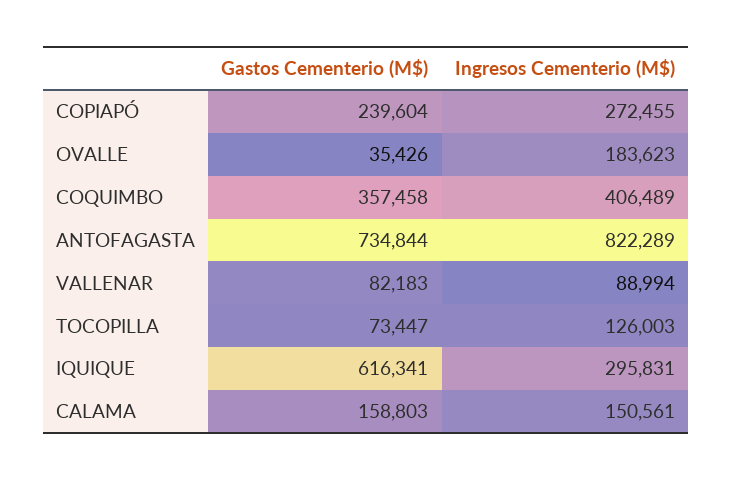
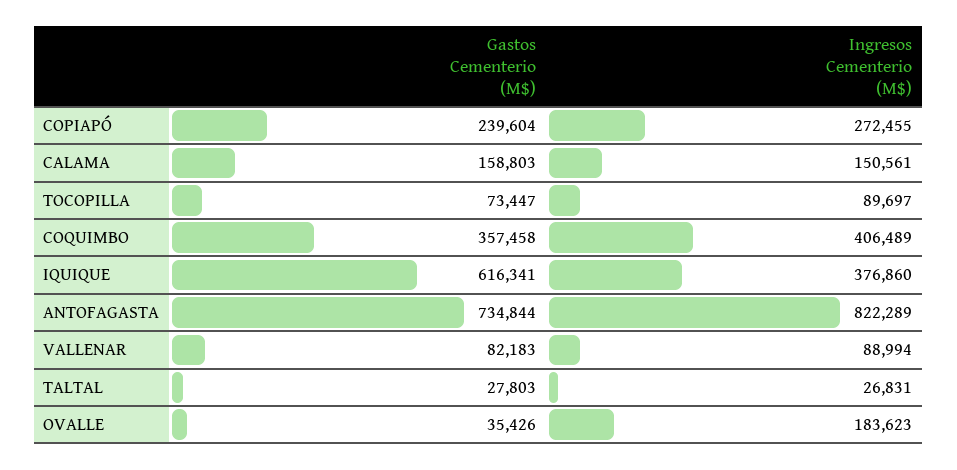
  {
    "Gastos Cementerio (M$)": {
      "COPIAPÓ": 239604,
      "OVALLE": 35426,
      "COQUIMBO": 357458,
      "ANTOFAGASTA": 734844,
      "VALLENAR": 82183,
      "TOCOPILLA": 73447,
      "IQUIQUE": 616341,
-     "CALAMA": 158803
+     "CALAMA": 158803,
+     "TALTAL": 27803
    },
    "Ingresos Cementerio (M$)": {
      "COPIAPÓ": 272455,
      "OVALLE": 183623,
      "COQUIMBO": 406489,
      "ANTOFAGASTA": 822289,
      "VALLENAR": 88994,
-     "TOCOPILLA": 126003,
+     "TOCOPILLA": 89697,
-     "IQUIQUE": 295831,
+     "IQUIQUE": 376860,
-     "CALAMA": 150561
+     "CALAMA": 150561,
+     "TALTAL": 26831
    }
  }

